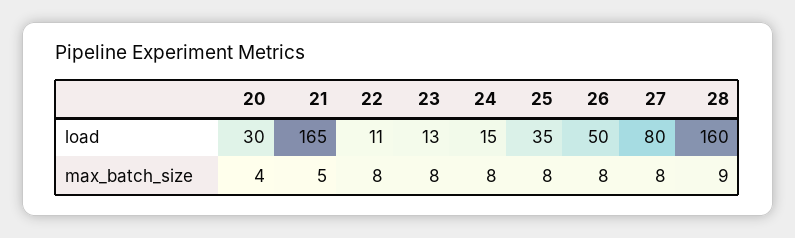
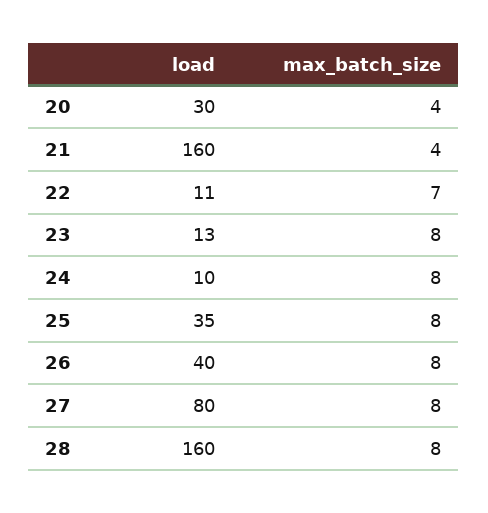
  {
    "20": {
      "load": 30,
      "max_batch_size": 4
    },
    "21": {
-     "load": 165,
+     "load": 160,
-     "max_batch_size": 5
+     "max_batch_size": 4
    },
    "22": {
      "load": 11,
-     "max_batch_size": 8
+     "max_batch_size": 7
    },
    "23": {
      "load": 13,
      "max_batch_size": 8
    },
    "24": {
-     "load": 15,
+     "load": 10,
      "max_batch_size": 8
    },
    "25": {
      "load": 35,
      "max_batch_size": 8
    },
    "26": {
-     "load": 50,
+     "load": 40,
      "max_batch_size": 8
    },
    "27": {
      "load": 80,
      "max_batch_size": 8
    },
    "28": {
      "load": 160,
-     "max_batch_size": 9
+     "max_batch_size": 8
    }
  }

